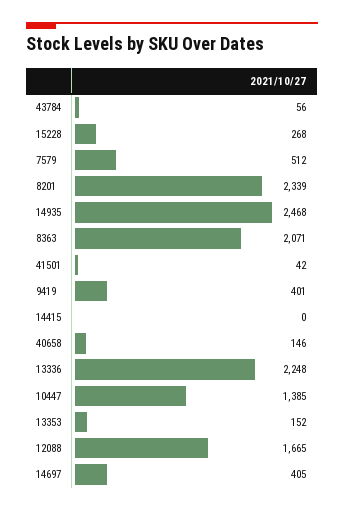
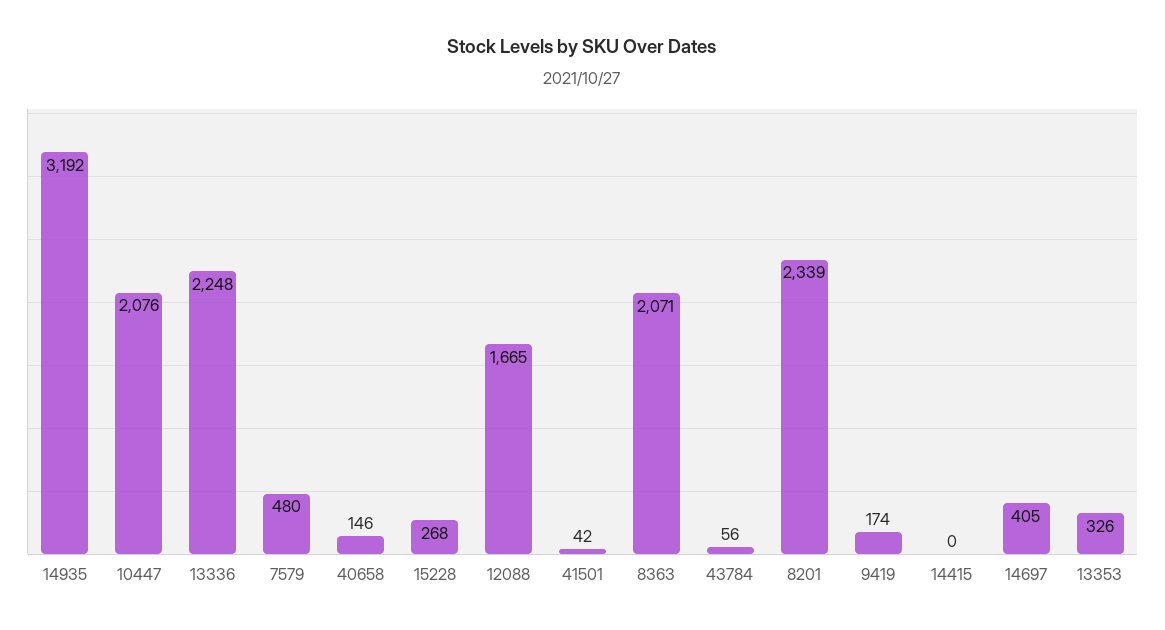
  {
    "43784": 56,
    "15228": 268,
-   "7579": 512,
+   "7579": 480,
    "8201": 2339,
-   "14935": 2468,
+   "14935": 3192,
    "8363": 2071,
    "41501": 42,
-   "9419": 401,
+   "9419": 174,
    "14415": 0,
    "40658": 146,
    "13336": 2248,
-   "10447": 1385,
+   "10447": 2076,
-   "13353": 152,
+   "13353": 326,
    "12088": 1665,
    "14697": 405
  }

